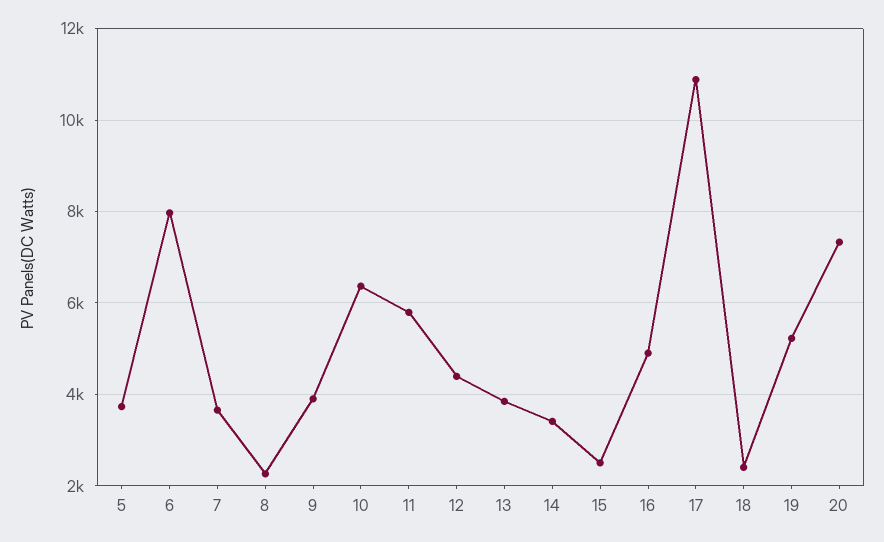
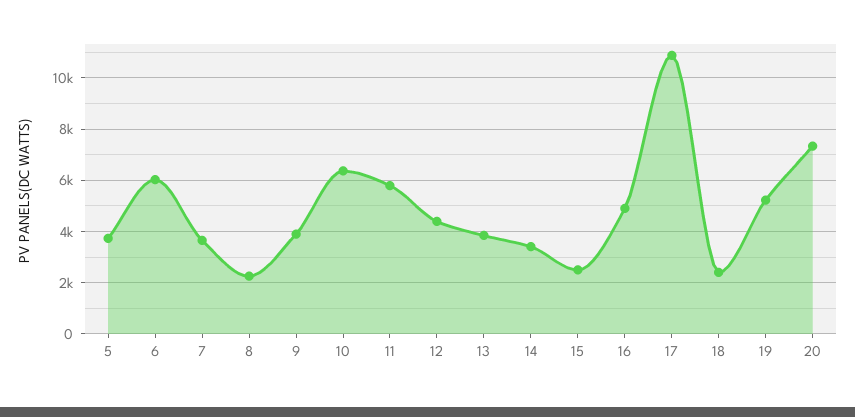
  {
    "5": 3800,
-   "6": 8000,
+   "6": 6000,
    "7": 3600,
    "8": 2200,
    "9": 4000,
    "10": 6400,
    "11": 5800,
    "12": 4400,
    "13": 3800,
    "14": 3400,
    "15": 2600,
    "16": 5000,
    "17": 10800,
    "18": 2400,
    "19": 5200,
    "20": 7400
  }

